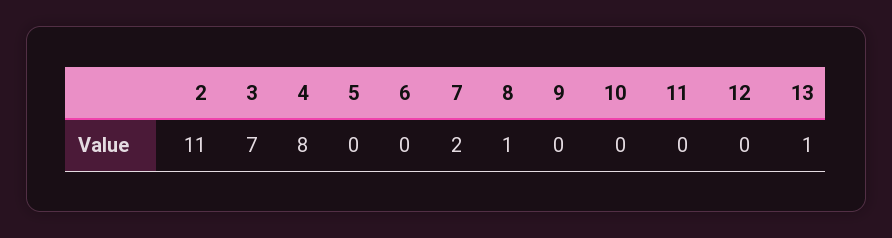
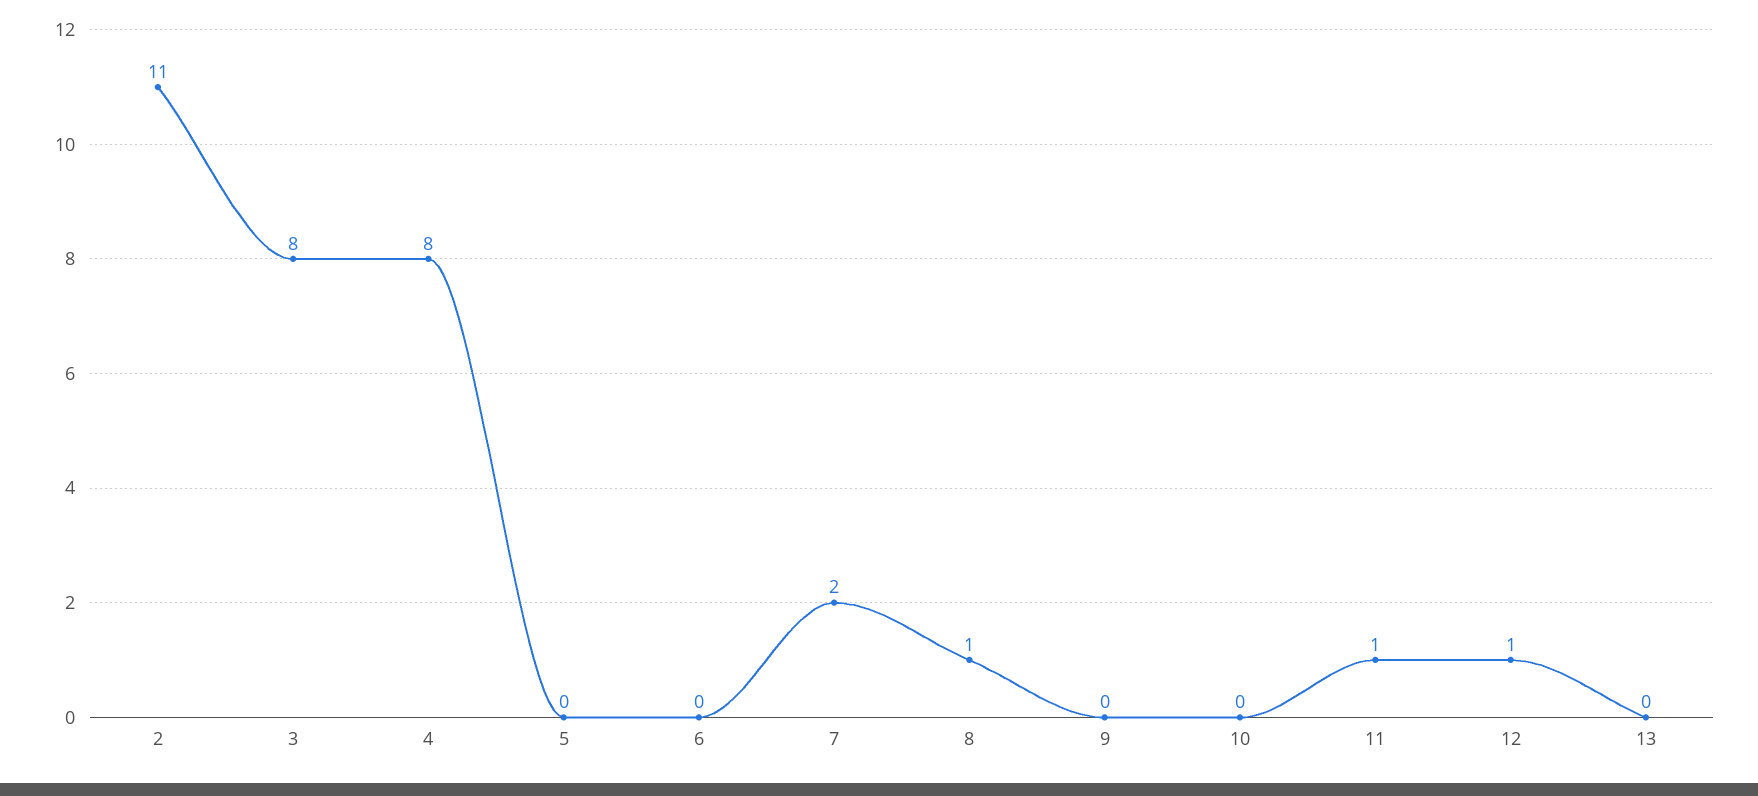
  {
    "2": 11,
-   "3": 7,
+   "3": 8,
    "4": 8,
    "5": 0,
    "6": 0,
    "7": 2,
    "8": 1,
    "9": 0,
    "10": 0,
-   "11": 0,
+   "11": 1,
-   "12": 0,
+   "12": 1,
-   "13": 1
+   "13": 0
  }

